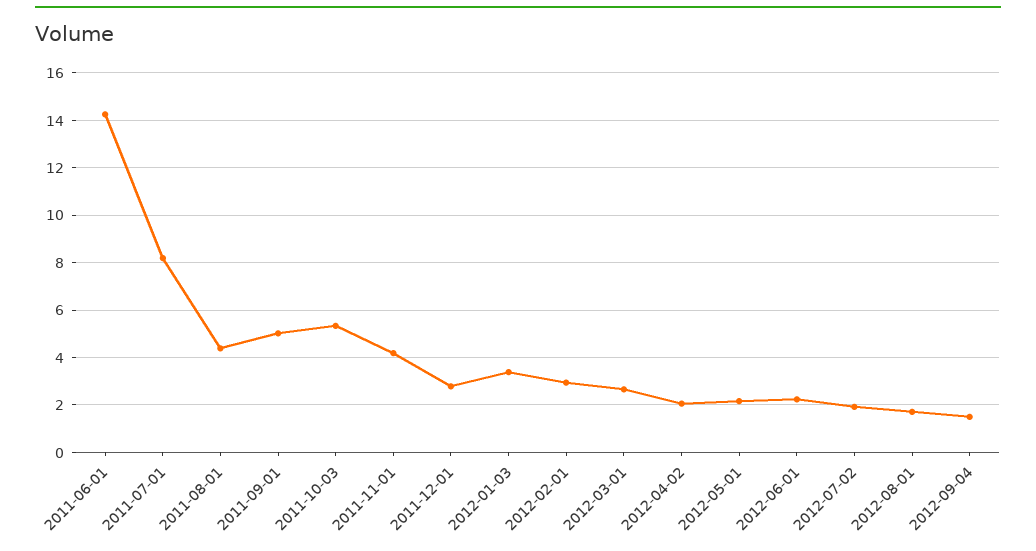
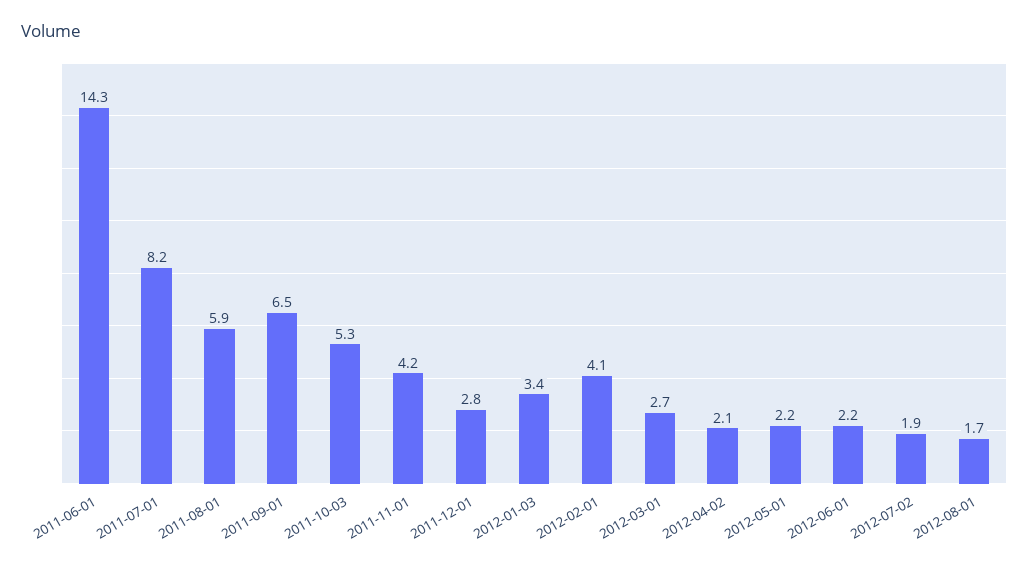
  {
    "2011-06-01": 14.3,
    "2011-07-01": 8.2,
-   "2011-08-01": 4.5,
+   "2011-08-01": 5.9,
-   "2011-09-01": 5,
+   "2011-09-01": 6.5,
    "2011-10-03": 5.3,
    "2011-11-01": 4.2,
    "2011-12-01": 2.8,
    "2012-01-03": 3.4,
-   "2012-02-01": 3,
+   "2012-02-01": 4.1,
    "2012-03-01": 2.7,
    "2012-04-02": 2.1,
    "2012-05-01": 2.2,
    "2012-06-01": 2.2,
    "2012-07-02": 1.9,
-   "2012-08-01": 1.7,
+   "2012-08-01": 1.7
-   "2012-09-04": 1.5
  }

